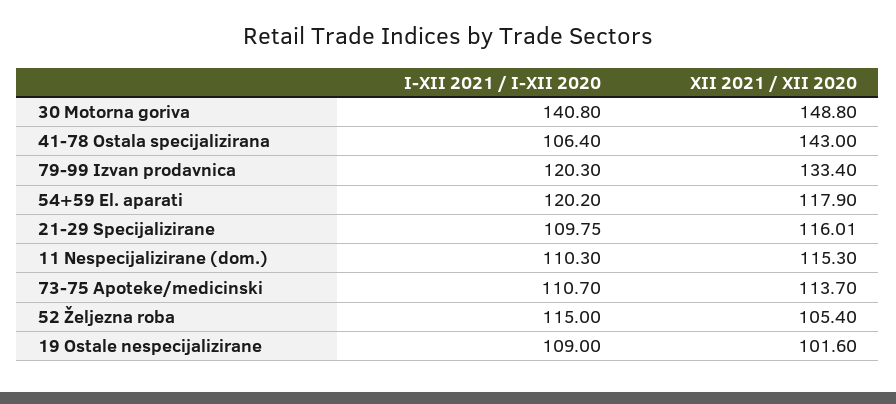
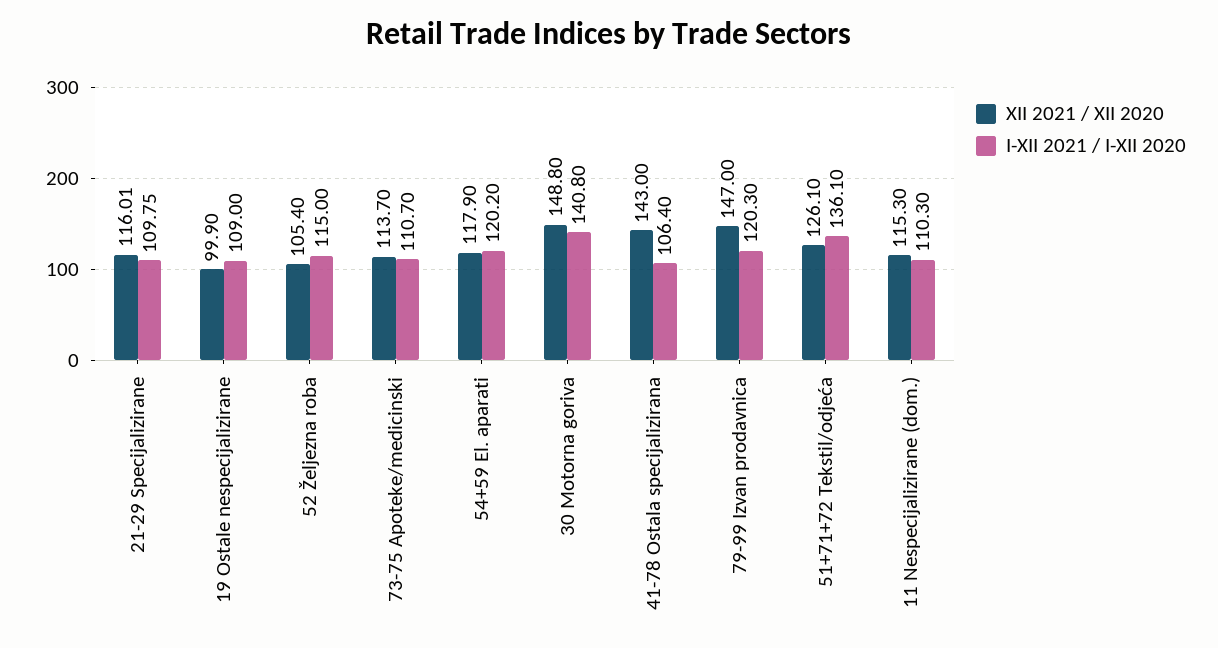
  {
    "I-XII 2021 / I-XII 2020": {
      "30 Motorna goriva": 140.8,
      "41-78 Ostala specijalizirana": 106.4,
      "79-99 Izvan prodavnica": 120.3,
      "54+59 El. aparati": 120.2,
      "21-29 Specijalizirane": 109.75,
      "11 Nespecijalizirane (dom.)": 110.3,
      "73-75 Apoteke/medicinski": 110.7,
      "52 Željezna roba": 115,
-     "19 Ostale nespecijalizirane": 109
+     "19 Ostale nespecijalizirane": 109,
+     "51+71+72 Tekstil/odjeća": 136.1
    },
    "XII 2021 / XII 2020": {
      "30 Motorna goriva": 148.8,
      "41-78 Ostala specijalizirana": 143,
-     "79-99 Izvan prodavnica": 133.4,
+     "79-99 Izvan prodavnica": 147,
      "54+59 El. aparati": 117.9,
      "21-29 Specijalizirane": 116.01,
      "11 Nespecijalizirane (dom.)": 115.3,
      "73-75 Apoteke/medicinski": 113.7,
      "52 Željezna roba": 105.4,
-     "19 Ostale nespecijalizirane": 101.6
+     "19 Ostale nespecijalizirane": 99.9,
+     "51+71+72 Tekstil/odjeća": 126.1
    }
  }

